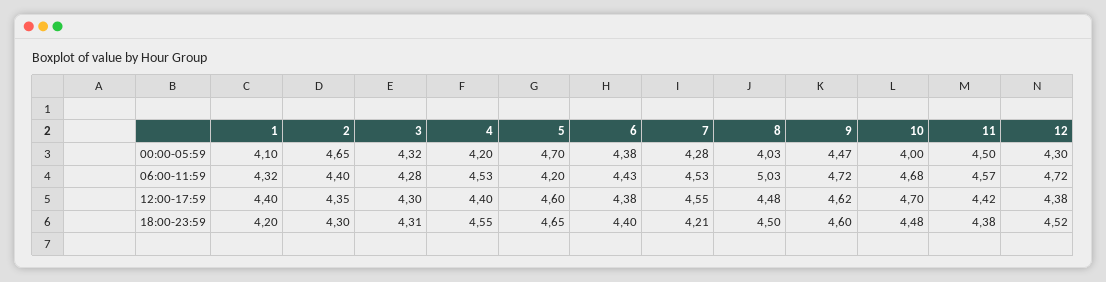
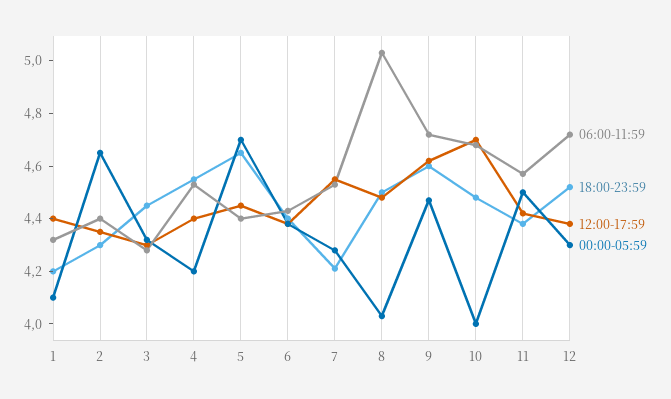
  {
    "00:00-05:59": {
      "1": 4.1,
      "2": 4.65,
      "3": 4.32,
      "4": 4.2,
      "5": 4.7,
      "6": 4.38,
      "7": 4.28,
      "8": 4.03,
      "9": 4.47,
      "10": 4,
      "11": 4.5,
      "12": 4.3
    },
    "06:00-11:59": {
      "1": 4.32,
      "2": 4.4,
      "3": 4.28,
      "4": 4.53,
-     "5": 4.2,
+     "5": 4.4,
      "6": 4.43,
      "7": 4.53,
      "8": 5.03,
      "9": 4.72,
      "10": 4.68,
      "11": 4.57,
      "12": 4.72
    },
    "12:00-17:59": {
      "1": 4.4,
      "2": 4.35,
      "3": 4.3,
      "4": 4.4,
-     "5": 4.6,
+     "5": 4.45,
      "6": 4.38,
      "7": 4.55,
      "8": 4.48,
      "9": 4.62,
      "10": 4.7,
      "11": 4.42,
      "12": 4.38
    },
    "18:00-23:59": {
      "1": 4.2,
      "2": 4.3,
-     "3": 4.31,
+     "3": 4.45,
      "4": 4.55,
      "5": 4.65,
      "6": 4.4,
      "7": 4.21,
      "8": 4.5,
      "9": 4.6,
      "10": 4.48,
      "11": 4.38,
      "12": 4.52
    }
  }

